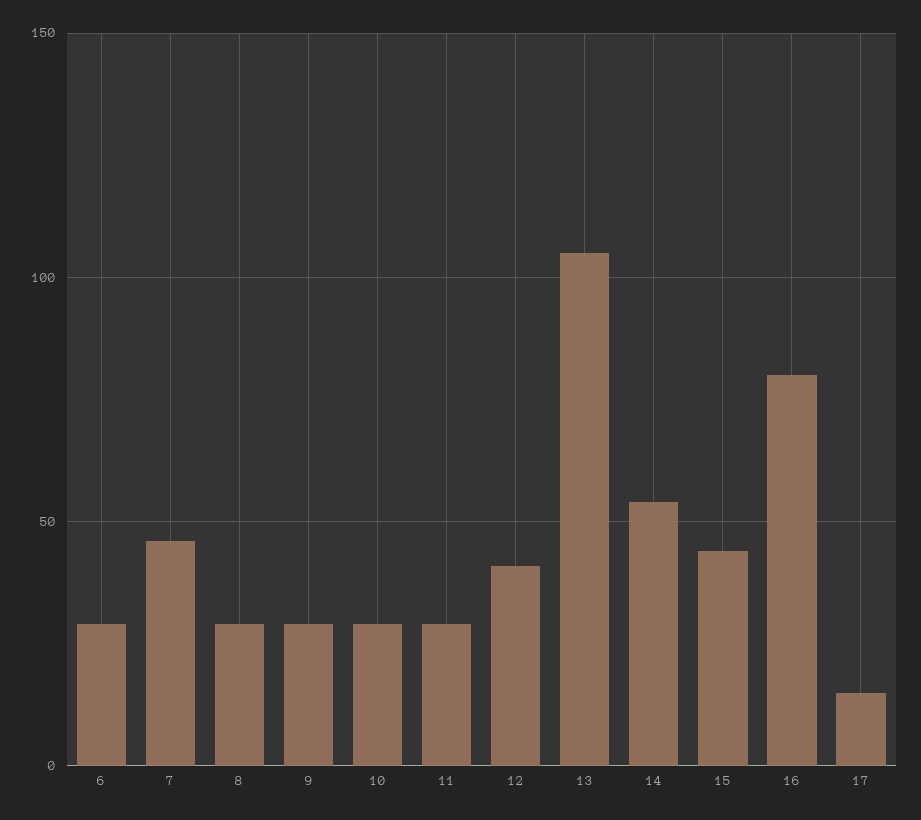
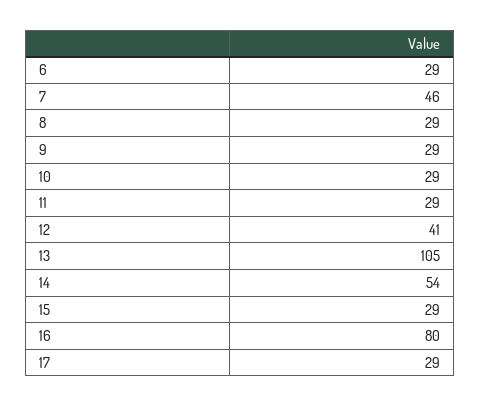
  {
    "6": 29,
    "7": 46,
    "8": 29,
    "9": 29,
    "10": 29,
    "11": 29,
    "12": 41,
    "13": 105,
    "14": 54,
-   "15": 45,
+   "15": 29,
    "16": 80,
-   "17": 15
+   "17": 29
  }

